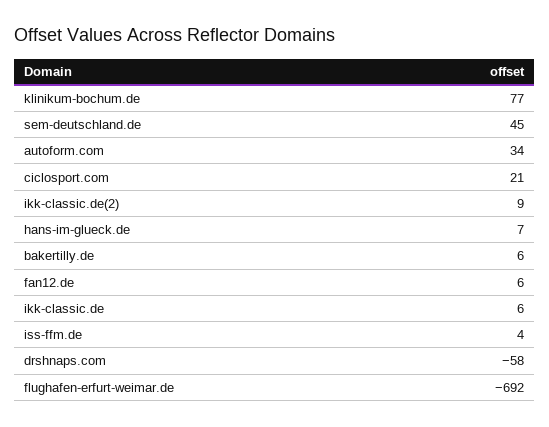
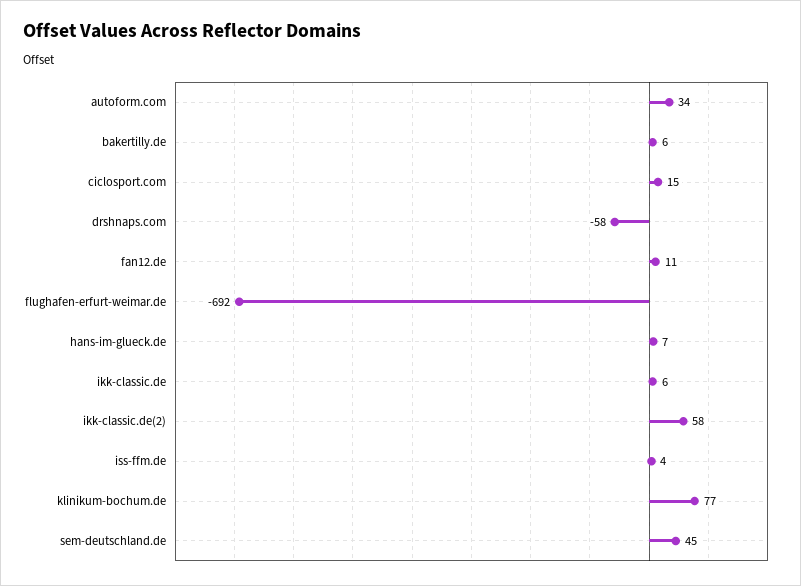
  {
    "klinikum-bochum.de": 77,
    "sem-deutschland.de": 45,
    "autoform.com": 34,
-   "ciclosport.com": 21,
+   "ciclosport.com": 15,
-   "ikk-classic.de(2)": 9,
+   "ikk-classic.de(2)": 58,
    "hans-im-glueck.de": 7,
    "bakertilly.de": 6,
-   "fan12.de": 6,
+   "fan12.de": 11,
    "ikk-classic.de": 6,
    "iss-ffm.de": 4,
    "drshnaps.com": -58,
    "flughafen-erfurt-weimar.de": -692
  }

